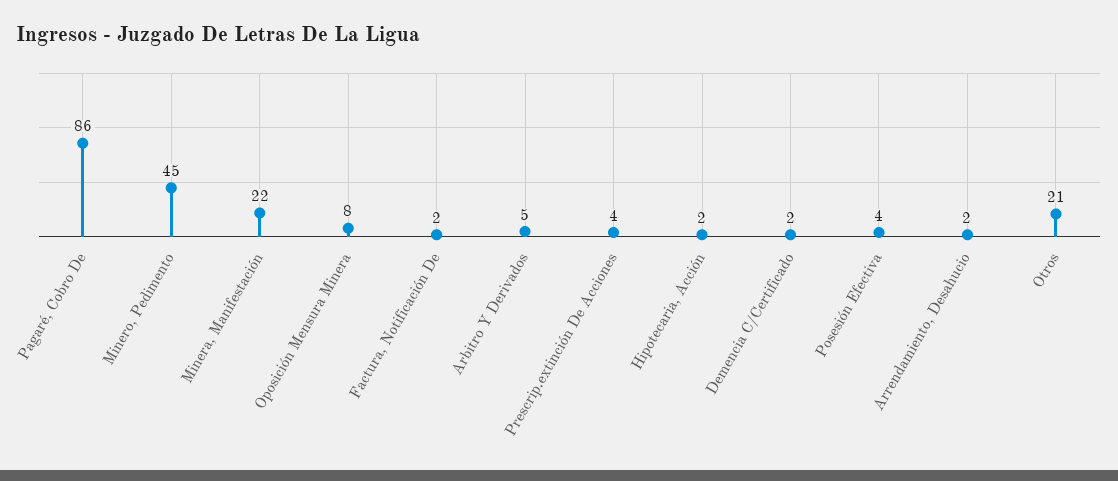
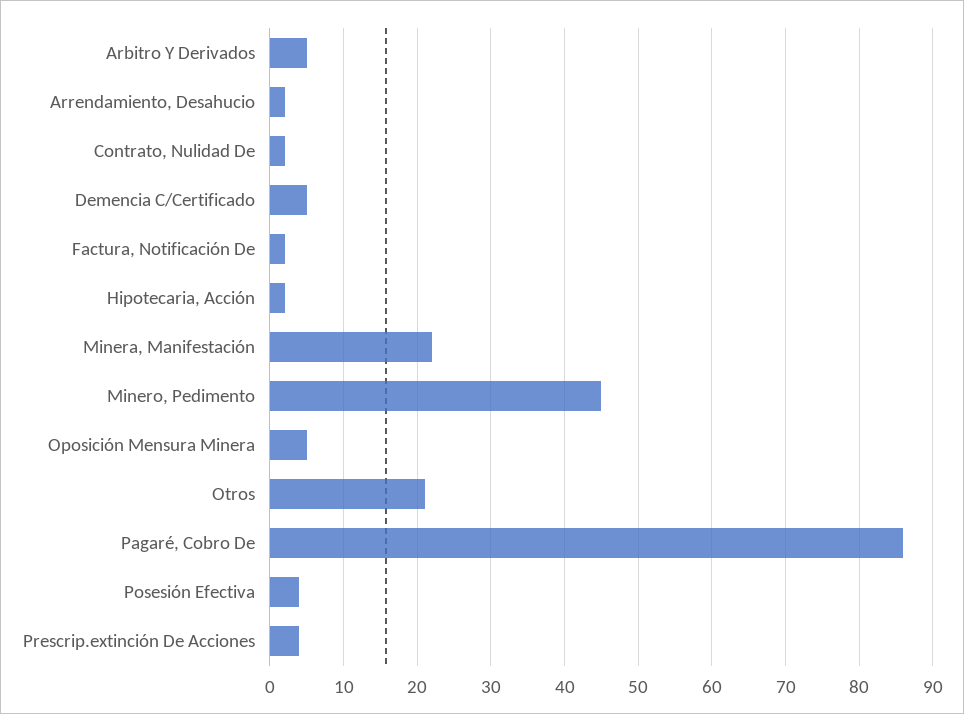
  {
    "Pagaré, Cobro De": 86,
    "Minero, Pedimento": 45,
    "Minera, Manifestación": 22,
-   "Oposición Mensura Minera": 8,
+   "Oposición Mensura Minera": 5,
    "Factura, Notificación De": 2,
    "Arbitro Y Derivados": 5,
    "Prescrip.extinción De Acciones": 4,
    "Hipotecaria, Acción": 2,
-   "Demencia C/Certificado": 2,
+   "Demencia C/Certificado": 5,
    "Posesión Efectiva": 4,
    "Arrendamiento, Desahucio": 2,
-   "Otros": 21
+   "Otros": 21,
+   "Contrato, Nulidad De": 2
  }

